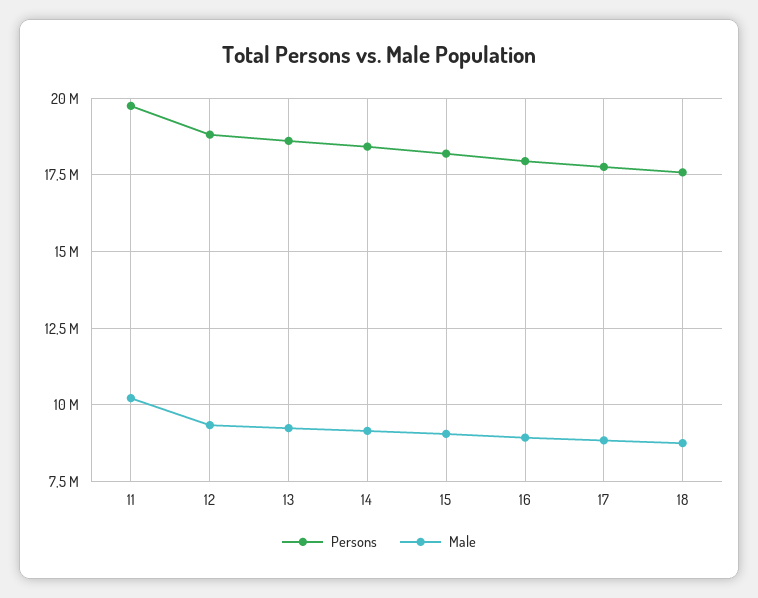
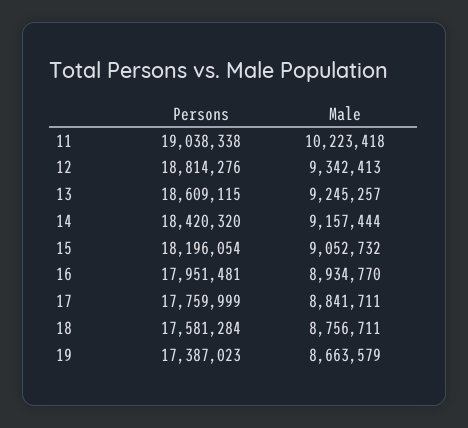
  {
    "Persons": {
-     "11": 19750000,
+     "11": 19038338,
      "12": 18814276,
      "13": 18609115,
      "14": 18420320,
      "15": 18196054,
      "16": 17951481,
      "17": 17759999,
-     "18": 17581284
+     "18": 17581284,
+     "19": 17387023
    },
    "Male": {
      "11": 10223418,
      "12": 9342413,
      "13": 9245257,
      "14": 9157444,
      "15": 9052732,
      "16": 8934770,
      "17": 8841711,
-     "18": 8756711
+     "18": 8756711,
+     "19": 8663579
    }
  }

